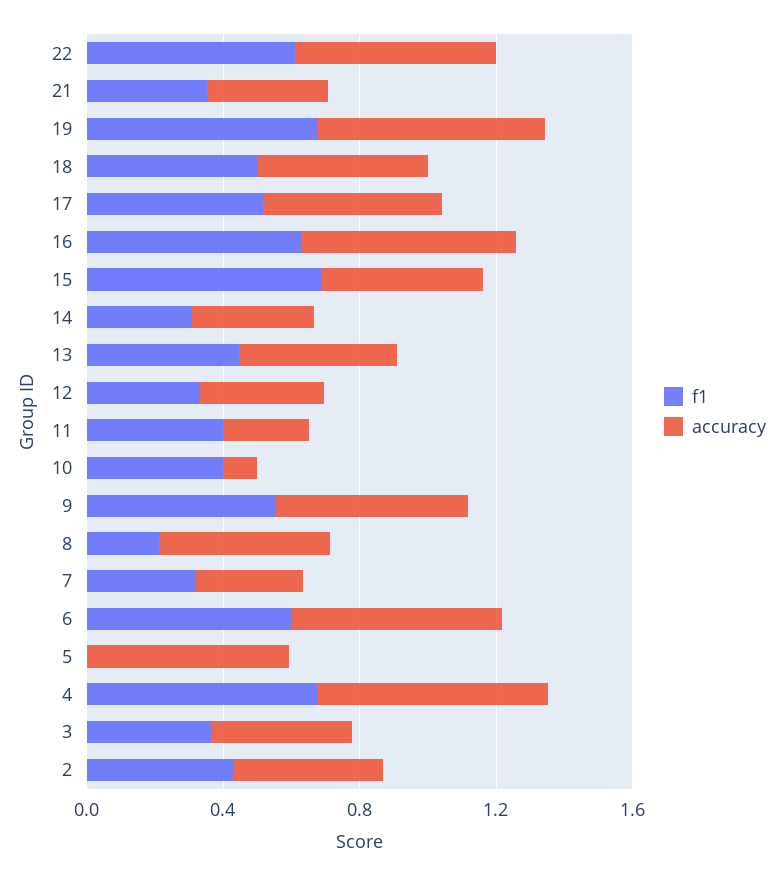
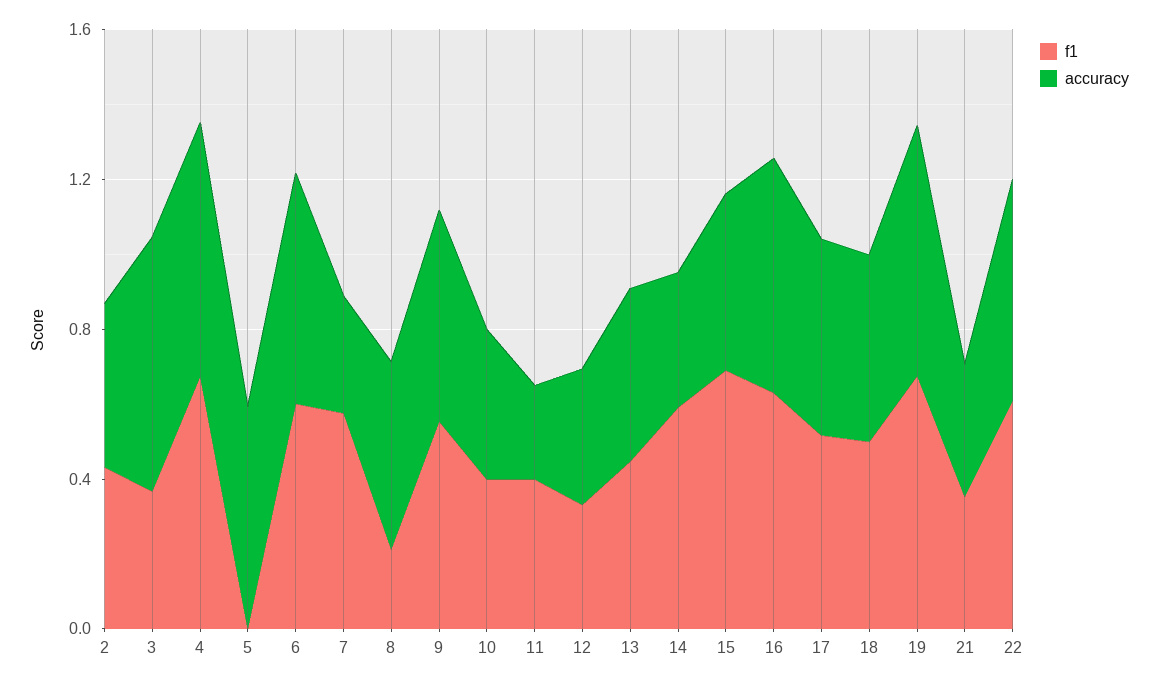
  {
    "f1": {
      "22": 0.6,
      "21": 0.4,
      "19": 0.7,
      "18": 0.5,
      "17": 0.5,
      "16": 0.6,
      "15": 0.7,
-     "14": 0.3,
+     "14": 0.6,
      "13": 0.4,
      "12": 0.3,
      "11": 0.4,
      "10": 0.4,
      "9": 0.6,
      "8": 0.2,
-     "7": 0.3,
+     "7": 0.6,
      "6": 0.6,
      "5": 0,
      "4": 0.7,
      "3": 0.4,
      "2": 0.4
    },
    "accuracy": {
      "22": 0.6,
      "21": 0.4,
      "19": 0.7,
      "18": 0.5,
      "17": 0.5,
      "16": 0.6,
      "15": 0.5,
      "14": 0.4,
      "13": 0.5,
      "12": 0.4,
      "11": 0.3,
-     "10": 0.1,
+     "10": 0.4,
      "9": 0.6,
      "8": 0.5,
      "7": 0.3,
      "6": 0.6,
      "5": 0.6,
      "4": 0.7,
-     "3": 0.4,
+     "3": 0.7,
      "2": 0.4
    }
  }

